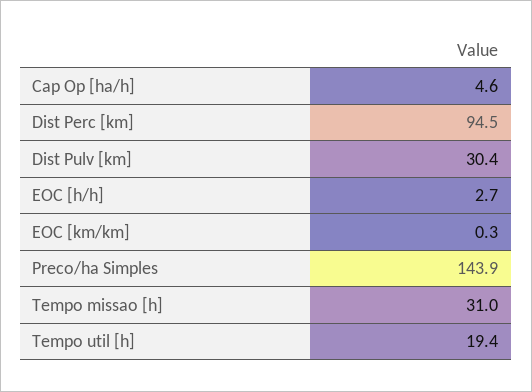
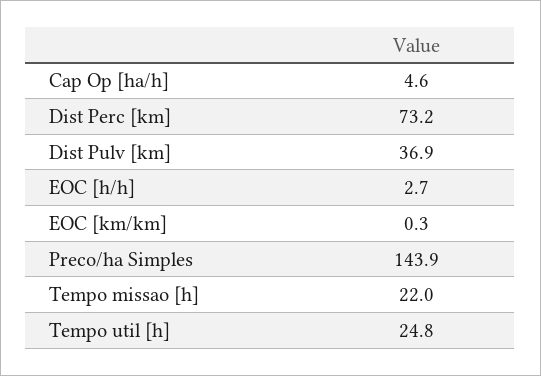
  {
    "Cap Op [ha/h]": 4.6,
-   "Dist Perc [km]": 94.5,
+   "Dist Perc [km]": 73.2,
-   "Dist Pulv [km]": 30.4,
+   "Dist Pulv [km]": 36.9,
    "EOC [h/h]": 2.7,
    "EOC [km/km]": 0.3,
    "Preco/ha Simples": 143.9,
-   "Tempo missao [h]": 31,
+   "Tempo missao [h]": 22,
-   "Tempo util [h]": 19.4
+   "Tempo util [h]": 24.8
  }

